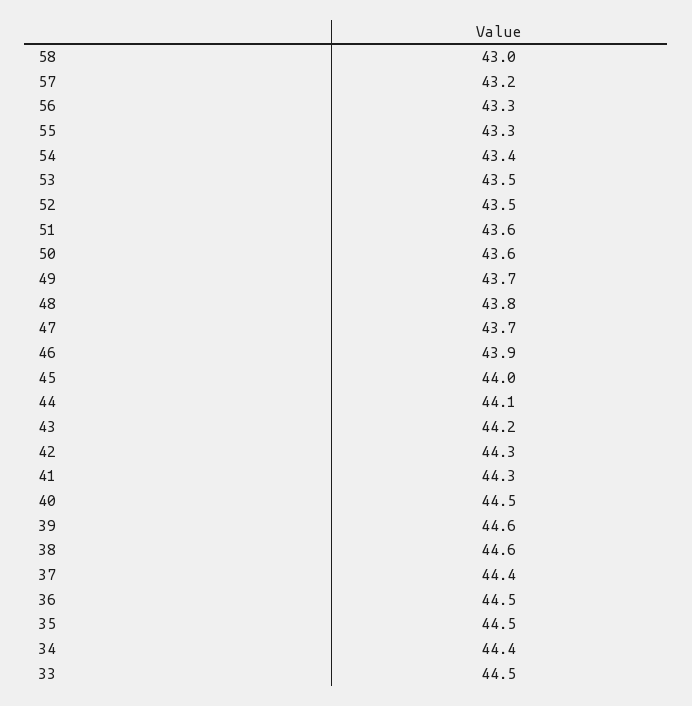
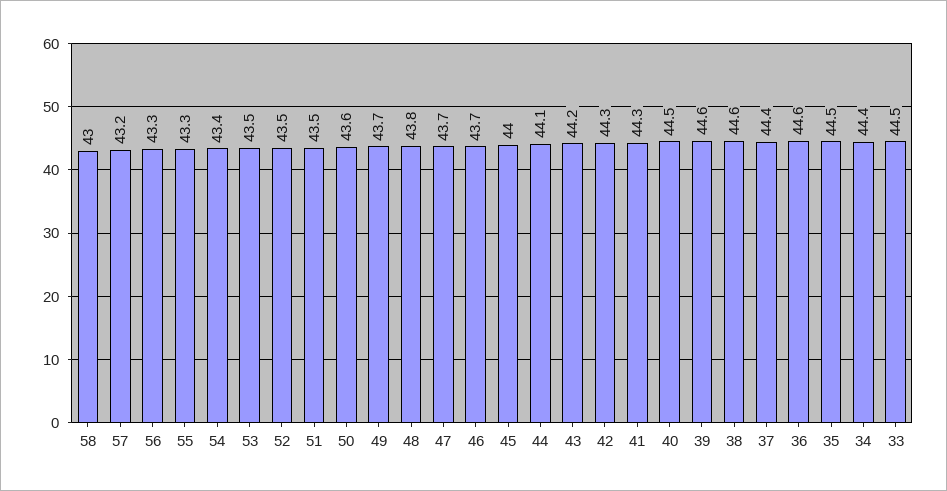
  {
    "58": 43,
    "57": 43.2,
    "56": 43.3,
    "55": 43.3,
    "54": 43.4,
    "53": 43.5,
    "52": 43.5,
-   "51": 43.6,
+   "51": 43.5,
    "50": 43.6,
    "49": 43.7,
    "48": 43.8,
    "47": 43.7,
-   "46": 43.9,
+   "46": 43.7,
    "45": 44,
    "44": 44.1,
    "43": 44.2,
    "42": 44.3,
    "41": 44.3,
    "40": 44.5,
    "39": 44.6,
    "38": 44.6,
    "37": 44.4,
-   "36": 44.5,
+   "36": 44.6,
    "35": 44.5,
    "34": 44.4,
    "33": 44.5
  }

